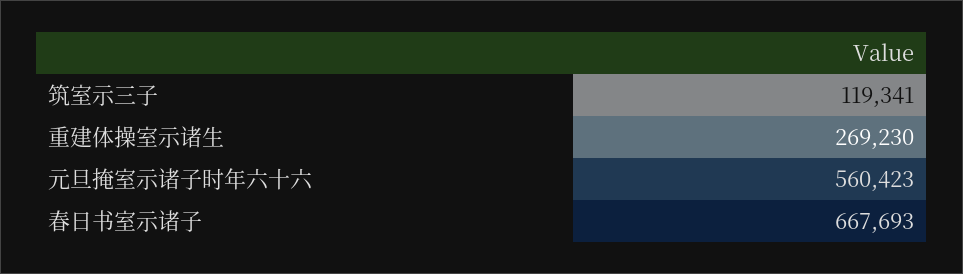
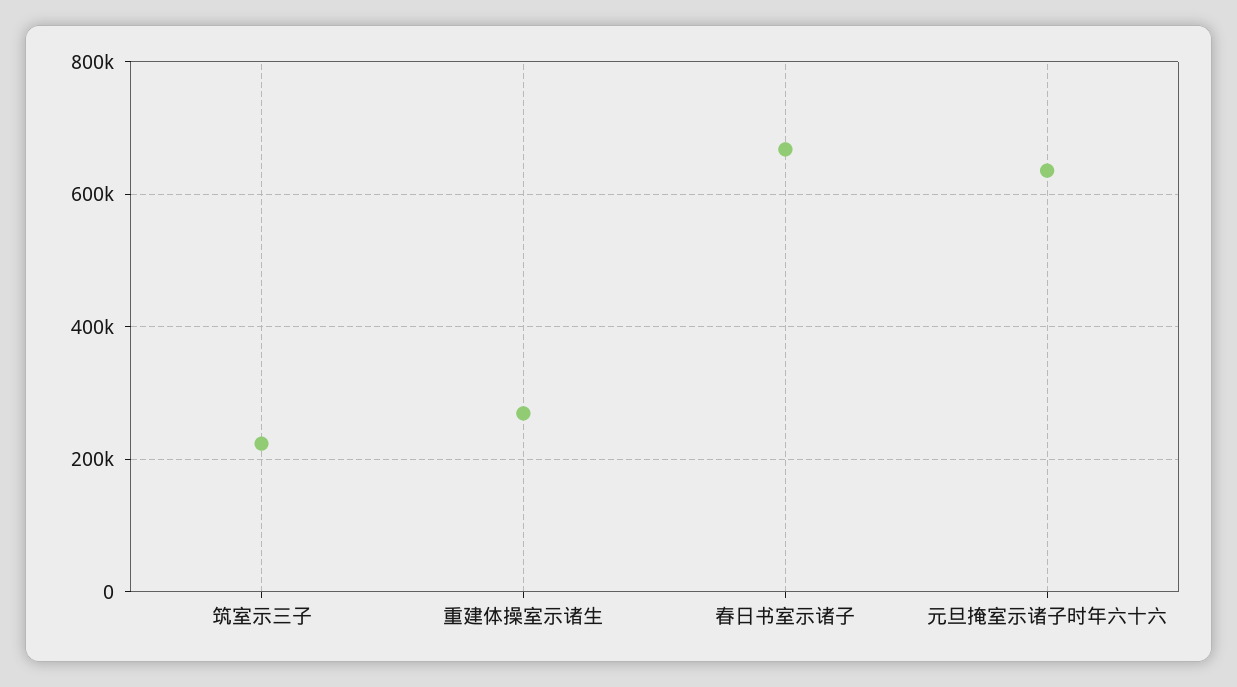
  {
-   "筑室示三子": 119341,
+   "筑室示三子": 220000,
    "重建体操室示诸生": 269230,
-   "元旦掩室示诸子时年六十六": 560423,
+   "元旦掩室示诸子时年六十六": 640000,
    "春日书室示诸子": 667693
  }

